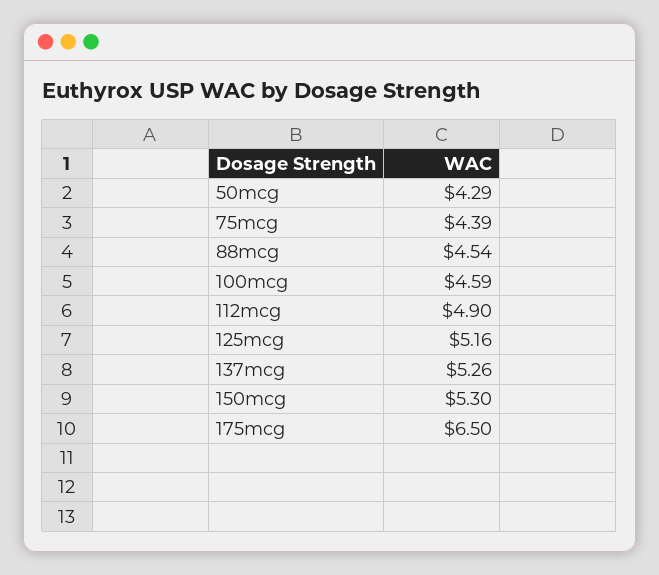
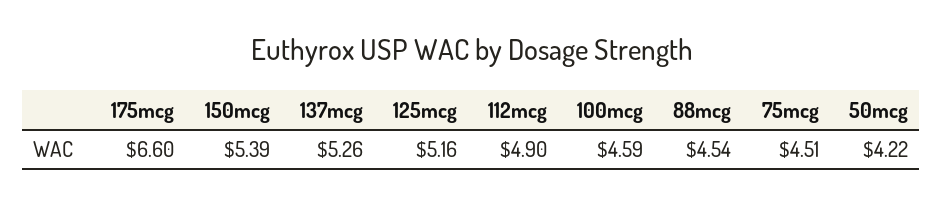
  {
-   "50mcg": 4.29,
+   "50mcg": 4.22,
-   "75mcg": 4.39,
+   "75mcg": 4.51,
    "88mcg": 4.54,
    "100mcg": 4.59,
    "112mcg": 4.9,
    "125mcg": 5.16,
    "137mcg": 5.26,
-   "150mcg": 5.3,
+   "150mcg": 5.39,
-   "175mcg": 6.5
+   "175mcg": 6.6
  }

